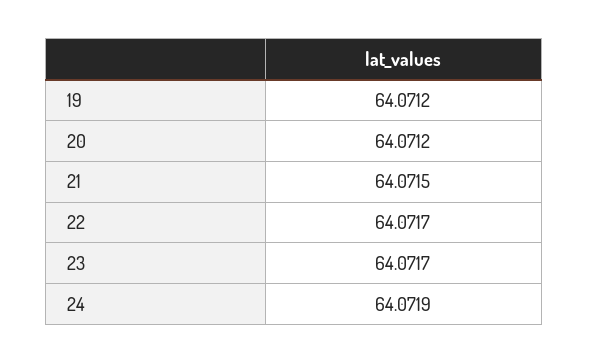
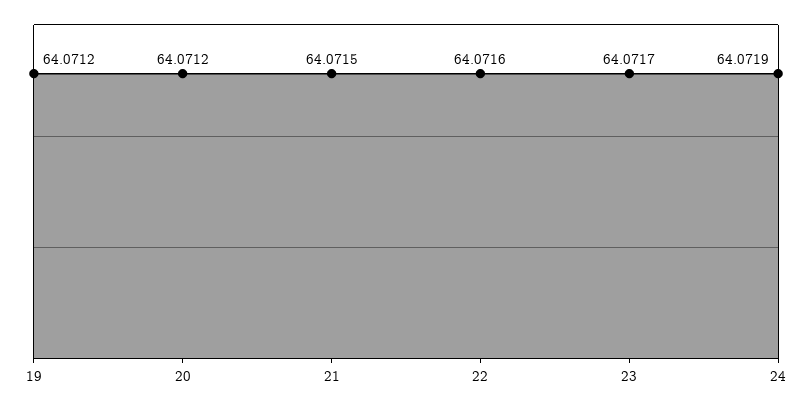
  {
    "19": 64.0712,
    "20": 64.0712,
    "21": 64.0715,
-   "22": 64.0717,
+   "22": 64.0716,
    "23": 64.0717,
    "24": 64.0719
  }

